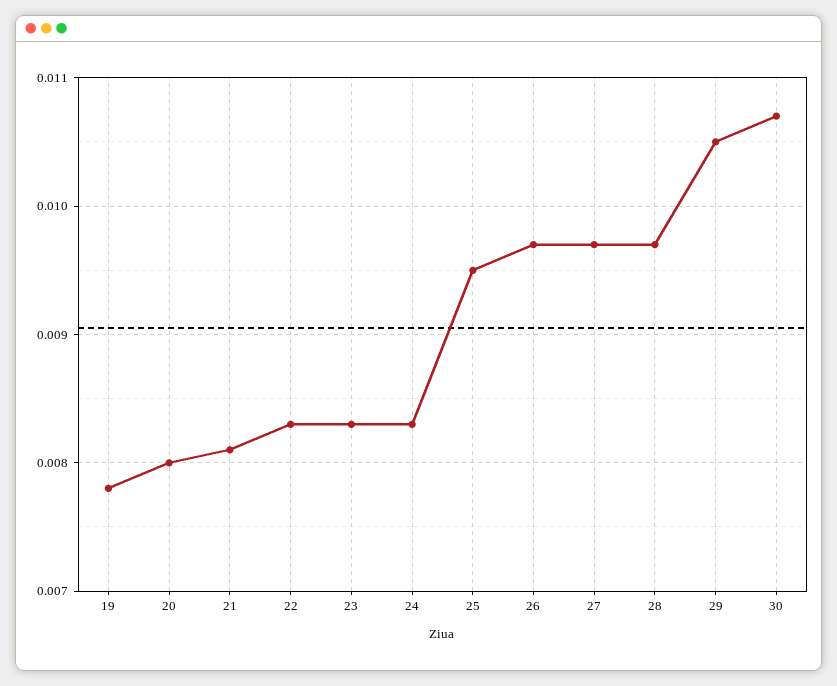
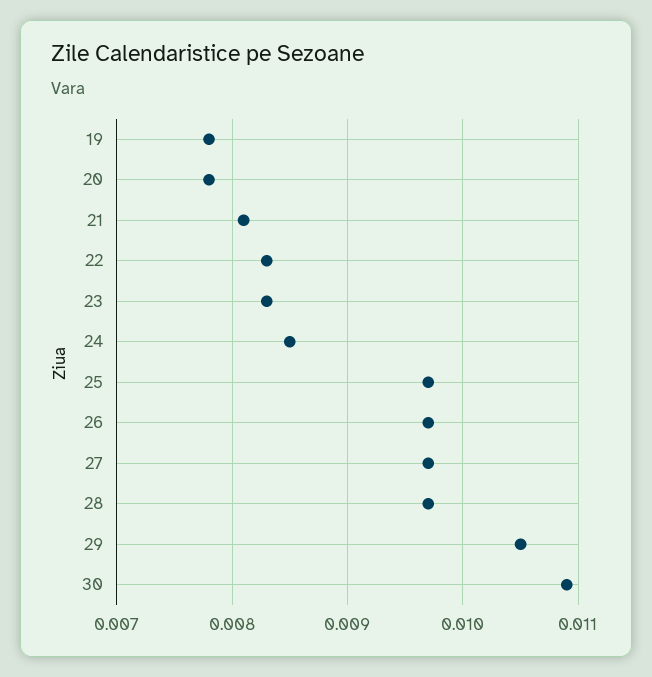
  {
    "19": 0.0078,
-   "20": 0.008,
+   "20": 0.0078,
    "21": 0.0081,
    "22": 0.0083,
    "23": 0.0083,
-   "24": 0.0083,
+   "24": 0.0085,
-   "25": 0.0095,
+   "25": 0.0097,
    "26": 0.0097,
    "27": 0.0097,
    "28": 0.0097,
    "29": 0.0105,
-   "30": 0.0107
+   "30": 0.0109
  }

